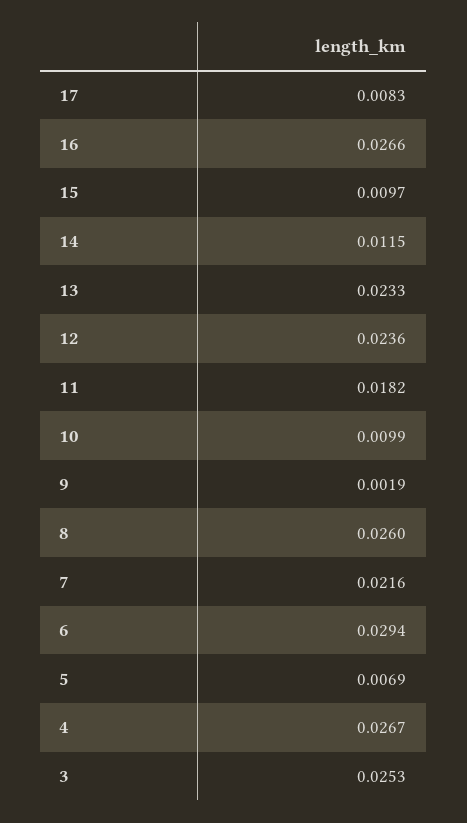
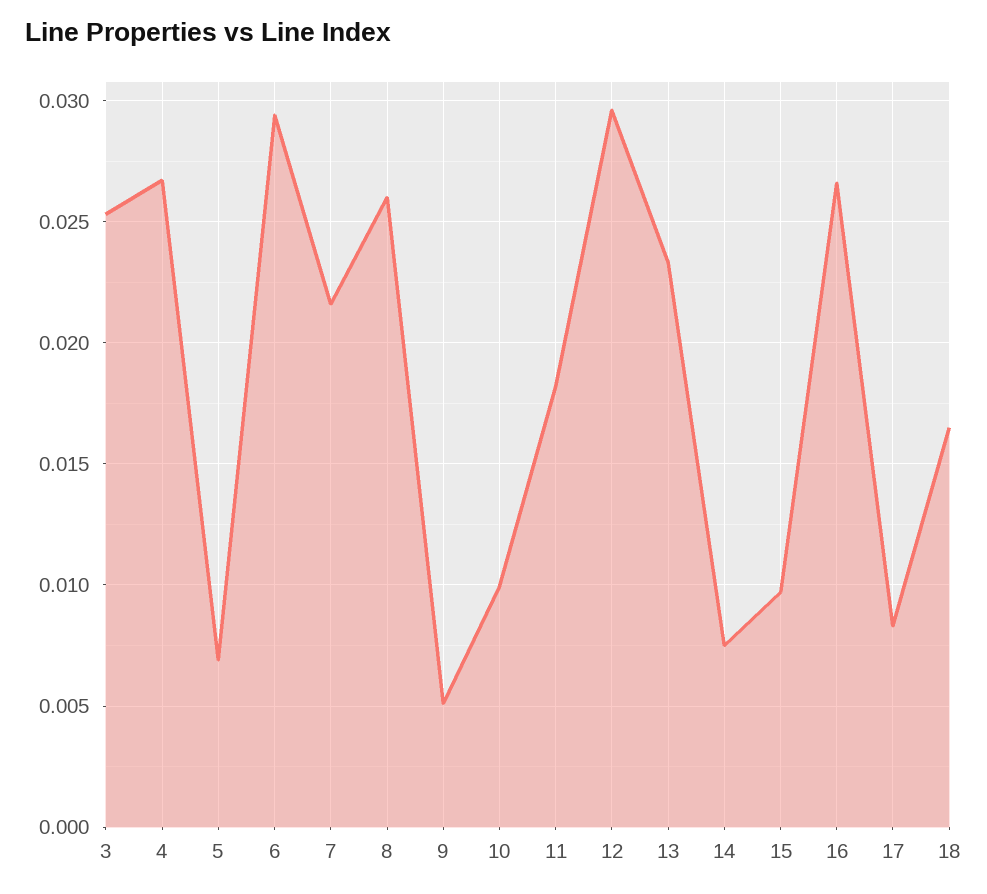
  {
    "17": 0.0083,
    "16": 0.0266,
    "15": 0.0097,
-   "14": 0.0115,
+   "14": 0.0075,
    "13": 0.0233,
-   "12": 0.0236,
+   "12": 0.0295,
    "11": 0.0182,
    "10": 0.0099,
-   "9": 0.0019,
+   "9": 0.005,
    "8": 0.026,
    "7": 0.0216,
    "6": 0.0294,
    "5": 0.0069,
    "4": 0.0267,
-   "3": 0.0253
+   "3": 0.0253,
+   "18": 0.0165
  }

